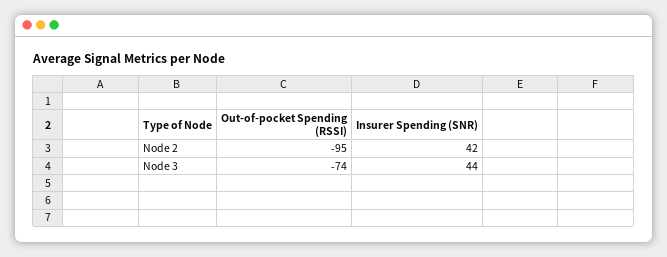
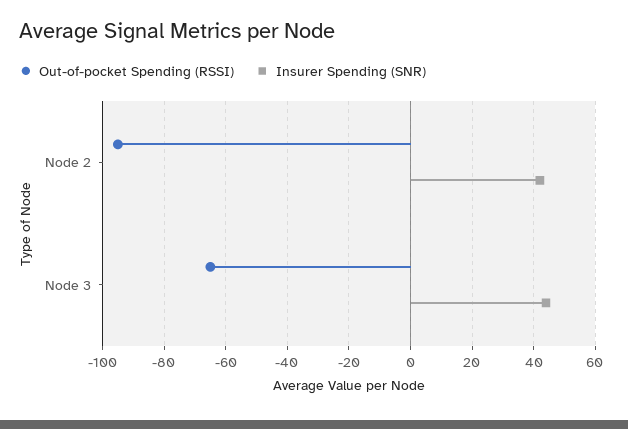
  {
    "Out-of-pocket Spending (RSSI)": {
      "Node 2": -95,
-     "Node 3": -74
+     "Node 3": -65
    },
    "Insurer Spending (SNR)": {
      "Node 2": 42,
      "Node 3": 44
    }
  }

